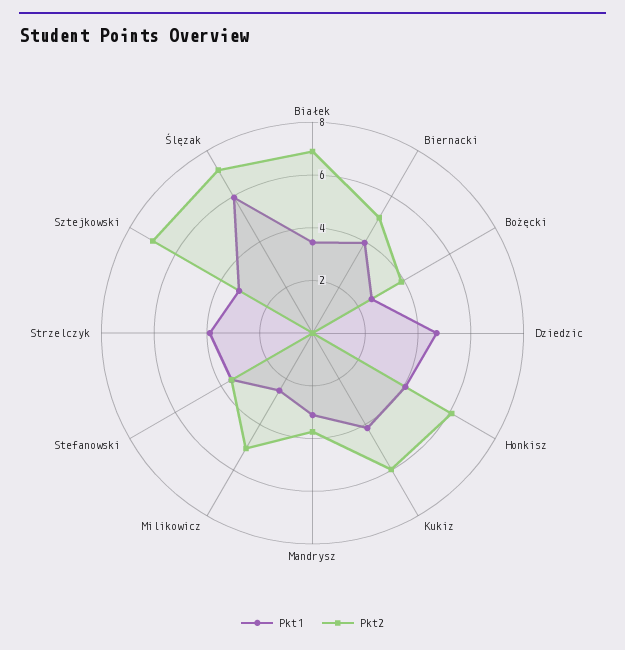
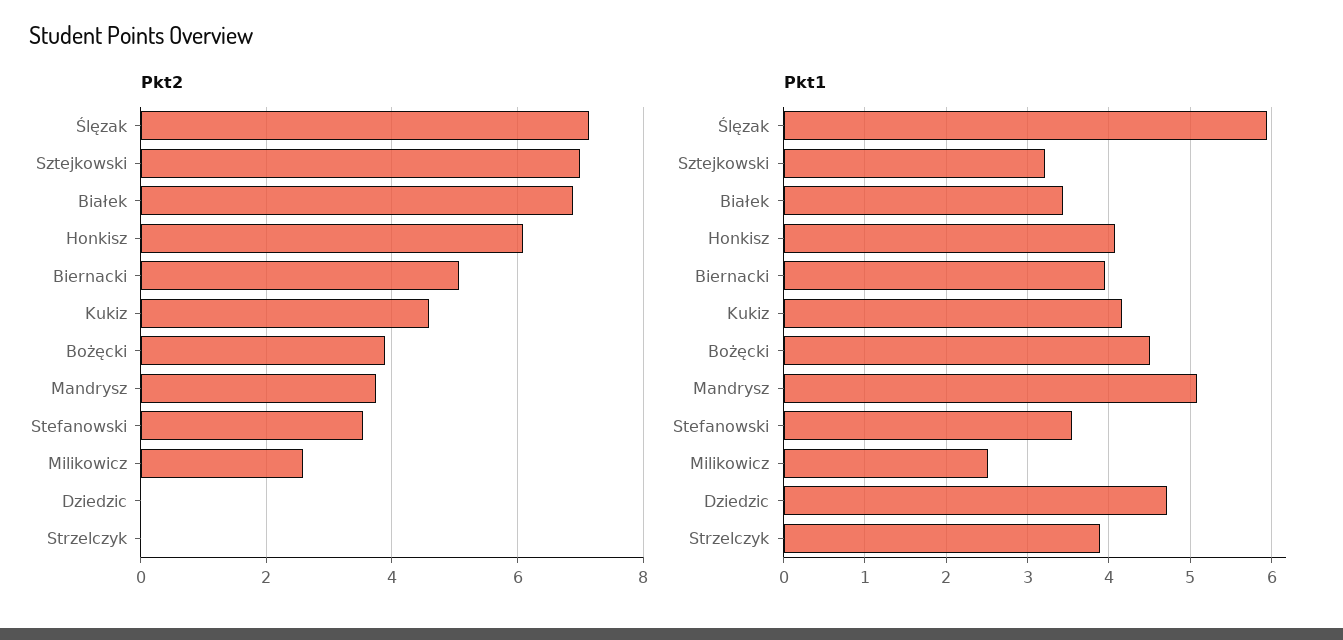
  {
    "Pkt1": {
      "Białek": 3.4,
      "Biernacki": 4,
-     "Bożęcki": 2.5,
+     "Bożęcki": 4.5,
      "Dziedzic": 4.7,
      "Honkisz": 4.1,
      "Kukiz": 4.2,
-     "Mandrysz": 3,
+     "Mandrysz": 5.1,
      "Milikowicz": 2.5,
      "Stefanowski": 3.5,
      "Strzelczyk": 3.9,
      "Sztejkowski": 3.2,
      "Ślęzak": 5.9
    },
    "Pkt2": {
      "Białek": 6.8,
      "Biernacki": 5,
      "Bożęcki": 3.8,
      "Dziedzic": 0,
      "Honkisz": 6,
-     "Kukiz": 6,
+     "Kukiz": 4.6,
      "Mandrysz": 3.8,
-     "Milikowicz": 5,
+     "Milikowicz": 2.6,
      "Stefanowski": 3.6,
      "Strzelczyk": 0,
      "Sztejkowski": 7,
      "Ślęzak": 7.2
    }
  }

